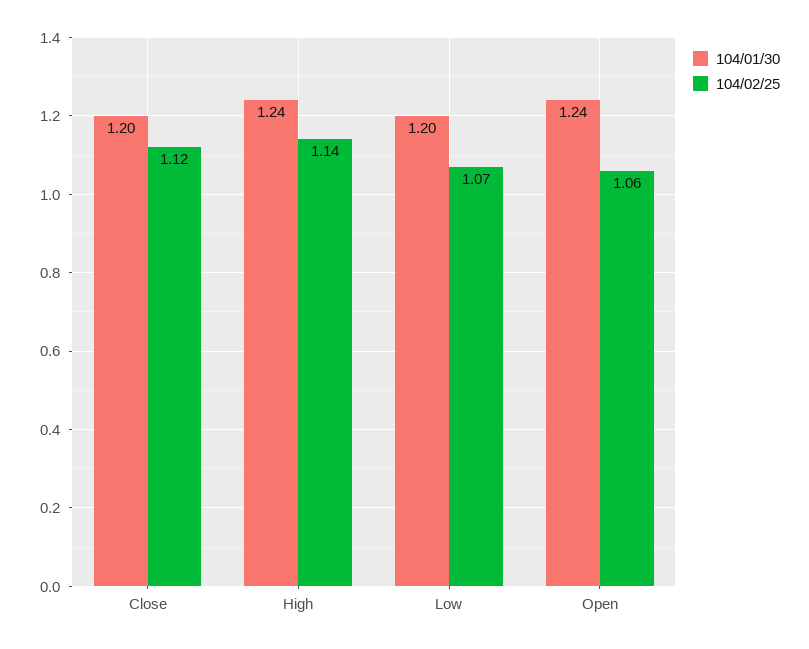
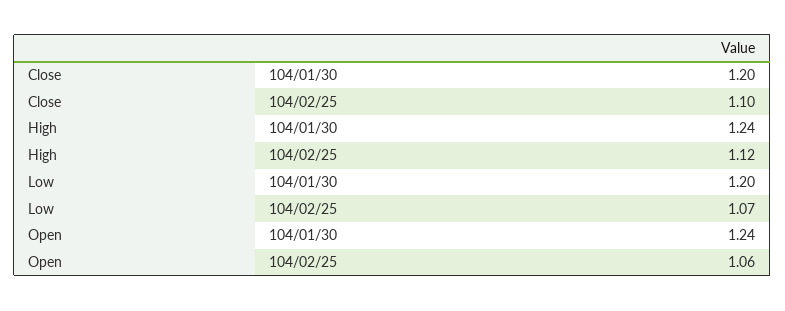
  {
    "104/01/30": {
      "Close": 1.2,
      "High": 1.24,
      "Low": 1.2,
      "Open": 1.24
    },
    "104/02/25": {
-     "Close": 1.12,
+     "Close": 1.1,
-     "High": 1.14,
+     "High": 1.12,
      "Low": 1.07,
      "Open": 1.06
    }
  }

